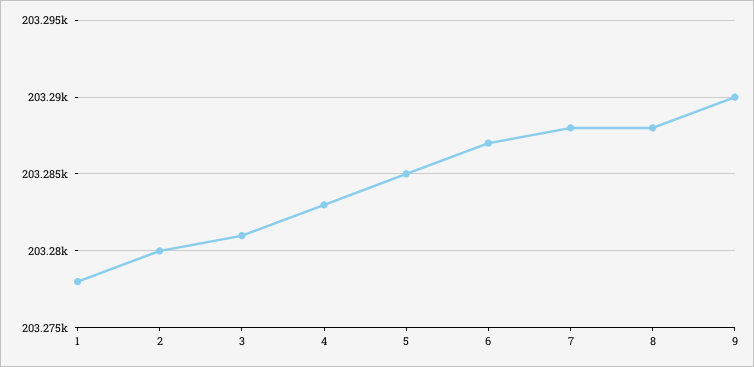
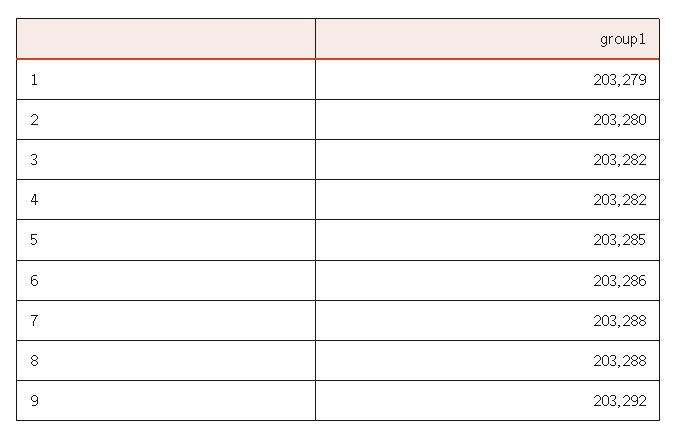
  {
-   "1": 203278,
+   "1": 203279,
    "2": 203280,
-   "3": 203281,
+   "3": 203282,
-   "4": 203283,
+   "4": 203282,
    "5": 203285,
-   "6": 203287,
+   "6": 203286,
    "7": 203288,
    "8": 203288,
-   "9": 203290
+   "9": 203292
  }

